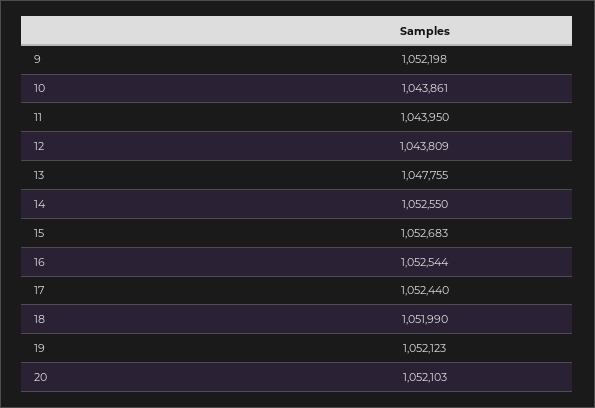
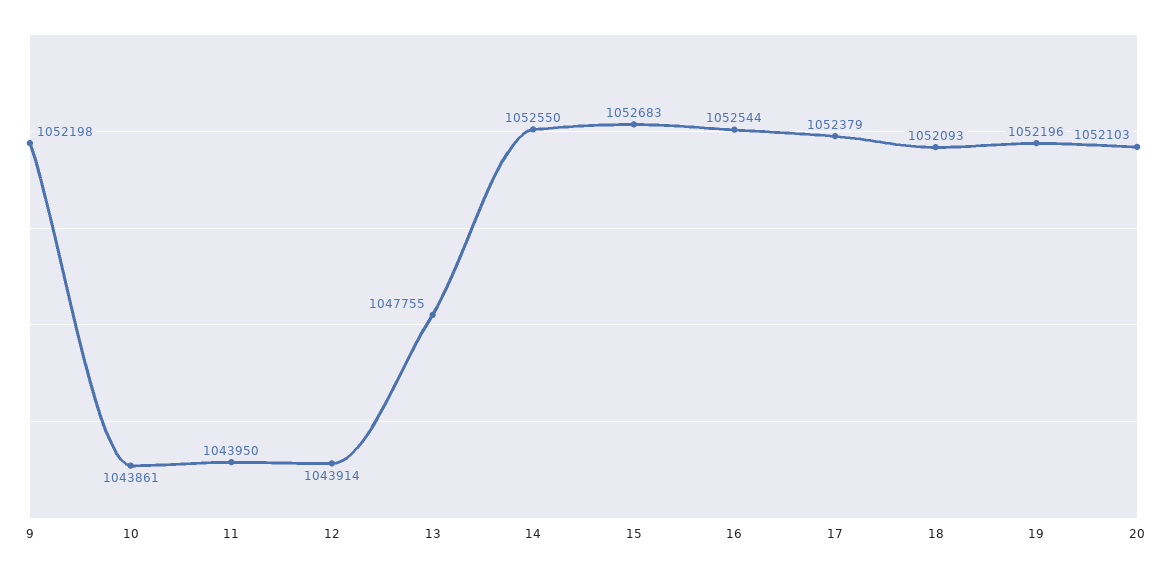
  {
    "9": 1052198,
    "10": 1043861,
    "11": 1043950,
-   "12": 1043809,
+   "12": 1043914,
    "13": 1047755,
    "14": 1052550,
    "15": 1052683,
    "16": 1052544,
-   "17": 1052440,
+   "17": 1052379,
-   "18": 1051990,
+   "18": 1052093,
-   "19": 1052123,
+   "19": 1052196,
    "20": 1052103
  }

